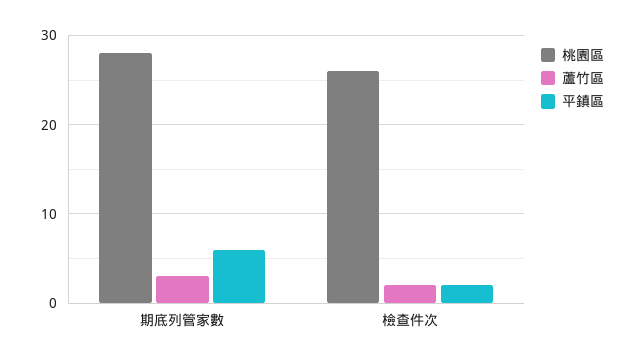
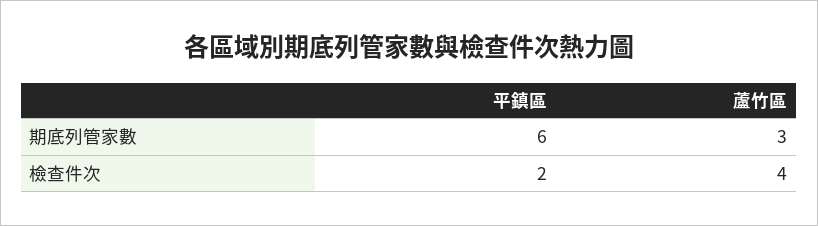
  {
-   "桃園區": {
-     "期底列管家數": 28,
-     "檢查件次": 26
-   },
    "蘆竹區": {
      "期底列管家數": 3,
-     "檢查件次": 2
+     "檢查件次": 4
    },
    "平鎮區": {
      "期底列管家數": 6,
      "檢查件次": 2
    }
  }

